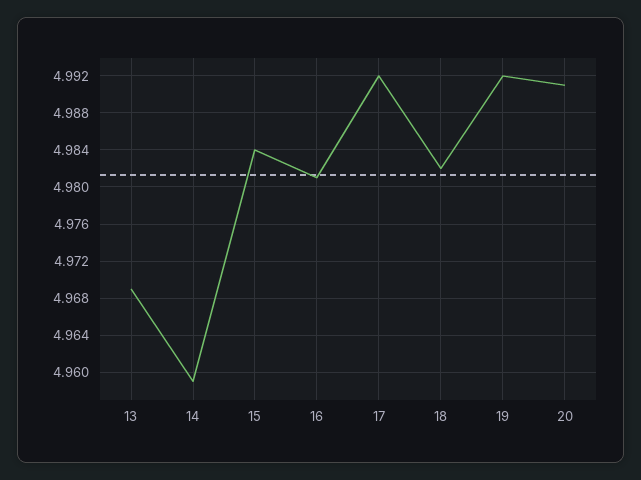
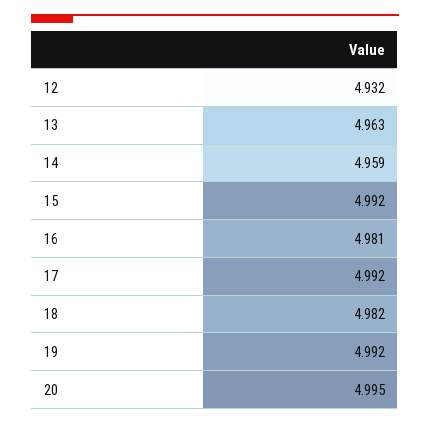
  {
-   "13": 4.969,
+   "13": 4.963,
    "14": 4.959,
-   "15": 4.984,
+   "15": 4.992,
    "16": 4.981,
    "17": 4.992,
    "18": 4.982,
    "19": 4.992,
-   "20": 4.991
+   "20": 4.995,
+   "12": 4.932
  }

